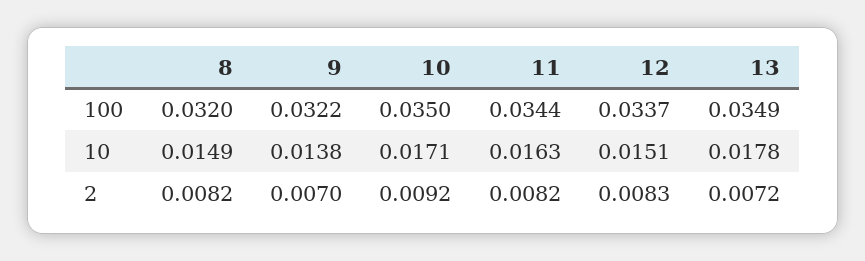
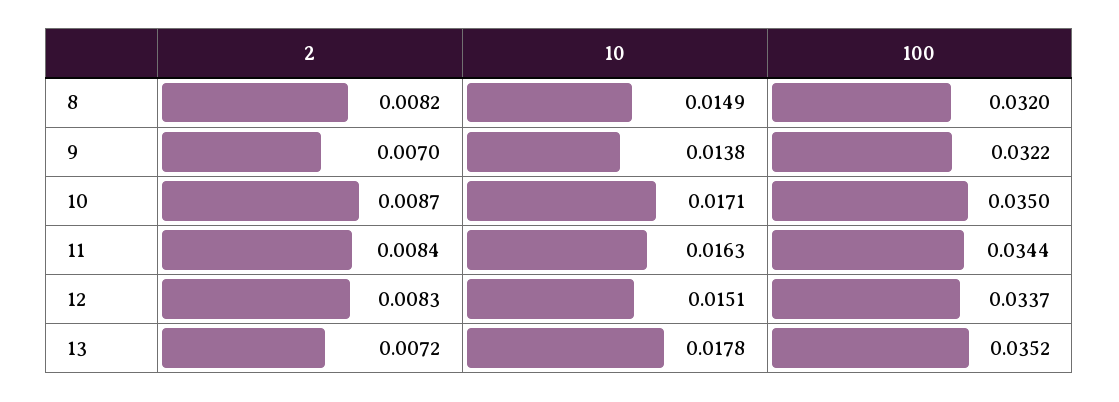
  {
    "8": {
      "100": 0.032,
      "10": 0.0149,
      "2": 0.0082
    },
    "9": {
      "100": 0.0322,
      "10": 0.0138,
      "2": 0.007
    },
    "10": {
      "100": 0.035,
      "10": 0.0171,
-     "2": 0.0092
+     "2": 0.0087
    },
    "11": {
      "100": 0.0344,
      "10": 0.0163,
-     "2": 0.0082
+     "2": 0.0084
    },
    "12": {
      "100": 0.0337,
      "10": 0.0151,
      "2": 0.0083
    },
    "13": {
-     "100": 0.0349,
+     "100": 0.0352,
      "10": 0.0178,
      "2": 0.0072
    }
  }

